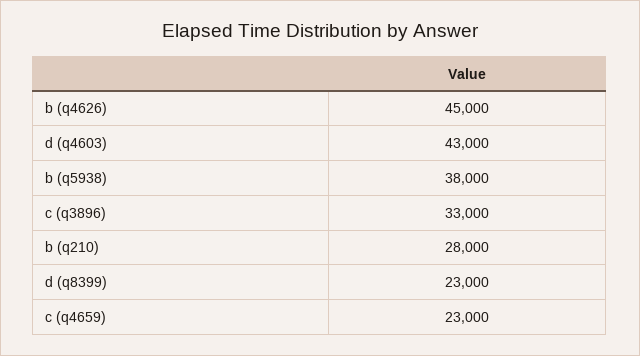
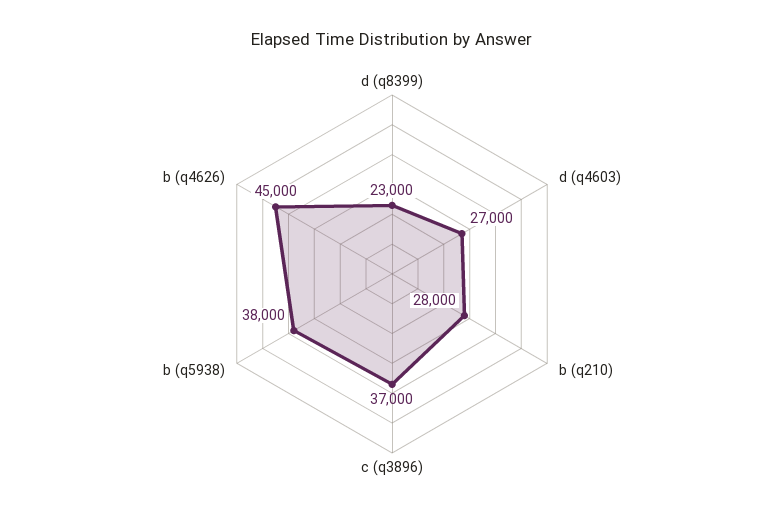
  {
    "b (q4626)": 45000,
-   "d (q4603)": 43000,
+   "d (q4603)": 27000,
    "b (q5938)": 38000,
-   "c (q3896)": 33000,
+   "c (q3896)": 37000,
    "b (q210)": 28000,
-   "d (q8399)": 23000,
+   "d (q8399)": 23000
-   "c (q4659)": 23000
  }

